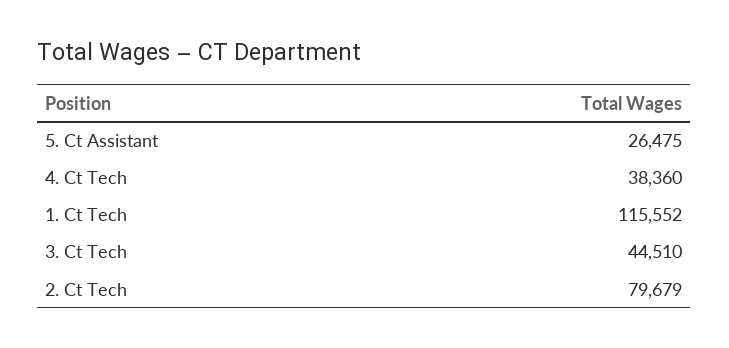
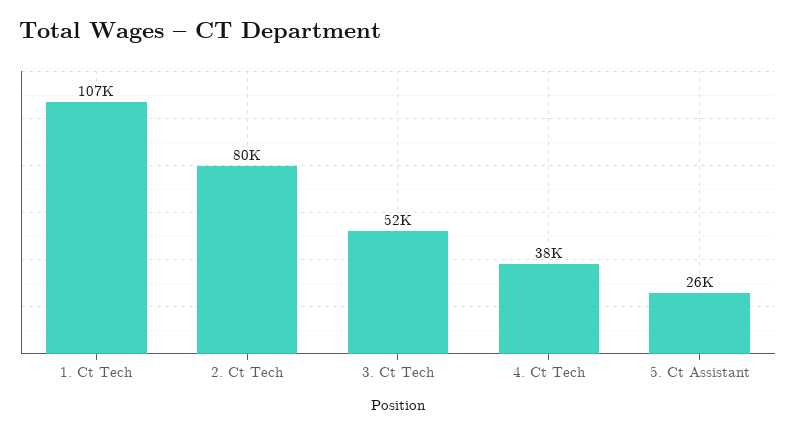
  {
    "5. Ct Assistant": 26475,
    "4. Ct Tech": 38360,
-   "1. Ct Tech": 115552,
+   "1. Ct Tech": 107000,
-   "3. Ct Tech": 44510,
+   "3. Ct Tech": 52000,
    "2. Ct Tech": 79679
  }

